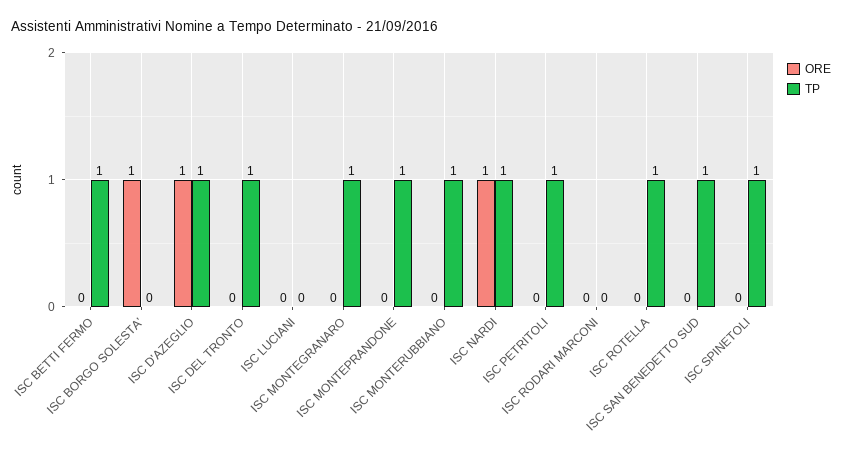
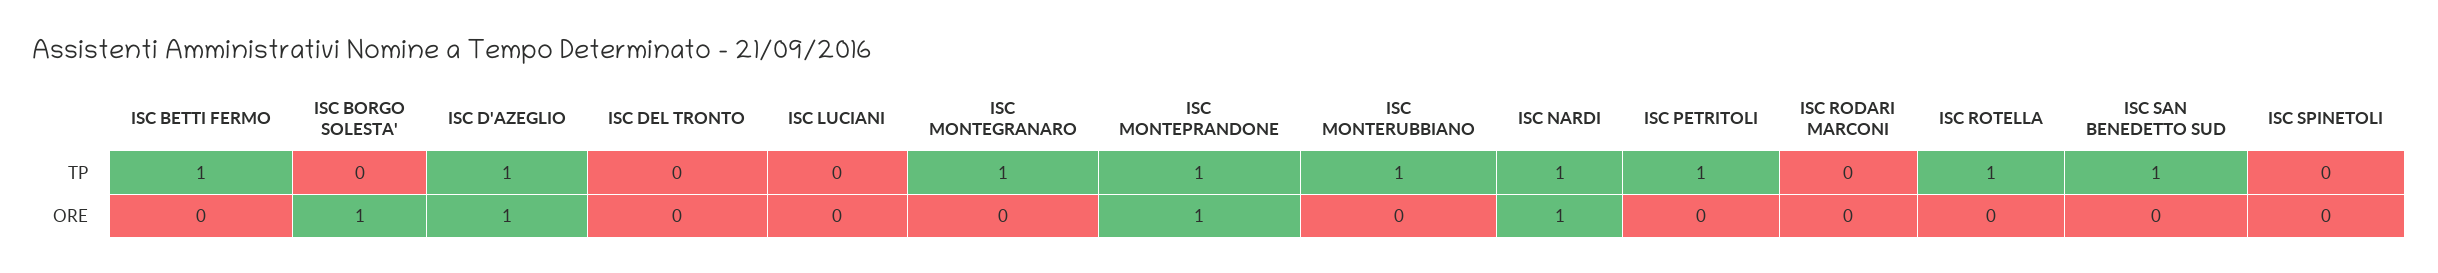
  {
    "ORE": {
      "ISC BETTI FERMO": 0,
      "ISC BORGO SOLESTA'": 1,
      "ISC D'AZEGLIO": 1,
      "ISC DEL TRONTO": 0,
      "ISC LUCIANI": 0,
      "ISC MONTEGRANARO": 0,
-     "ISC MONTEPRANDONE": 0,
+     "ISC MONTEPRANDONE": 1,
      "ISC MONTERUBBIANO": 0,
      "ISC NARDI": 1,
      "ISC PETRITOLI": 0,
      "ISC RODARI MARCONI": 0,
      "ISC ROTELLA": 0,
      "ISC SAN BENEDETTO SUD": 0,
      "ISC SPINETOLI": 0
    },
    "TP": {
      "ISC BETTI FERMO": 1,
      "ISC BORGO SOLESTA'": 0,
      "ISC D'AZEGLIO": 1,
-     "ISC DEL TRONTO": 1,
+     "ISC DEL TRONTO": 0,
      "ISC LUCIANI": 0,
      "ISC MONTEGRANARO": 1,
      "ISC MONTEPRANDONE": 1,
      "ISC MONTERUBBIANO": 1,
      "ISC NARDI": 1,
      "ISC PETRITOLI": 1,
      "ISC RODARI MARCONI": 0,
      "ISC ROTELLA": 1,
      "ISC SAN BENEDETTO SUD": 1,
-     "ISC SPINETOLI": 1
+     "ISC SPINETOLI": 0
    }
  }

